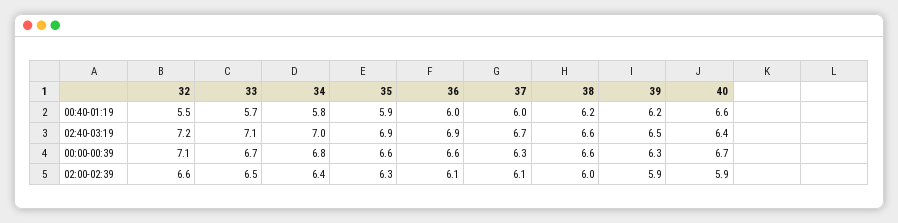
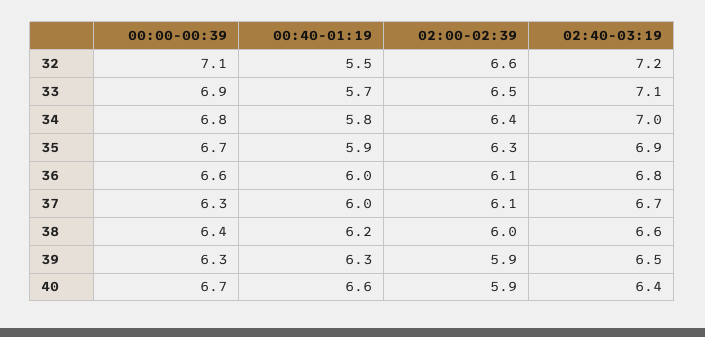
  {
    "32": {
      "00:40-01:19": 5.5,
      "02:40-03:19": 7.2,
      "00:00-00:39": 7.1,
      "02:00-02:39": 6.6
    },
    "33": {
      "00:40-01:19": 5.7,
      "02:40-03:19": 7.1,
-     "00:00-00:39": 6.7,
+     "00:00-00:39": 6.9,
      "02:00-02:39": 6.5
    },
    "34": {
      "00:40-01:19": 5.8,
      "02:40-03:19": 7,
      "00:00-00:39": 6.8,
      "02:00-02:39": 6.4
    },
    "35": {
      "00:40-01:19": 5.9,
      "02:40-03:19": 6.9,
-     "00:00-00:39": 6.6,
+     "00:00-00:39": 6.7,
      "02:00-02:39": 6.3
    },
    "36": {
      "00:40-01:19": 6,
-     "02:40-03:19": 6.9,
+     "02:40-03:19": 6.8,
      "00:00-00:39": 6.6,
      "02:00-02:39": 6.1
    },
    "37": {
      "00:40-01:19": 6,
      "02:40-03:19": 6.7,
      "00:00-00:39": 6.3,
      "02:00-02:39": 6.1
    },
    "38": {
      "00:40-01:19": 6.2,
      "02:40-03:19": 6.6,
-     "00:00-00:39": 6.6,
+     "00:00-00:39": 6.4,
      "02:00-02:39": 6
    },
    "39": {
-     "00:40-01:19": 6.2,
+     "00:40-01:19": 6.3,
      "02:40-03:19": 6.5,
      "00:00-00:39": 6.3,
      "02:00-02:39": 5.9
    },
    "40": {
      "00:40-01:19": 6.6,
      "02:40-03:19": 6.4,
      "00:00-00:39": 6.7,
      "02:00-02:39": 5.9
    }
  }

